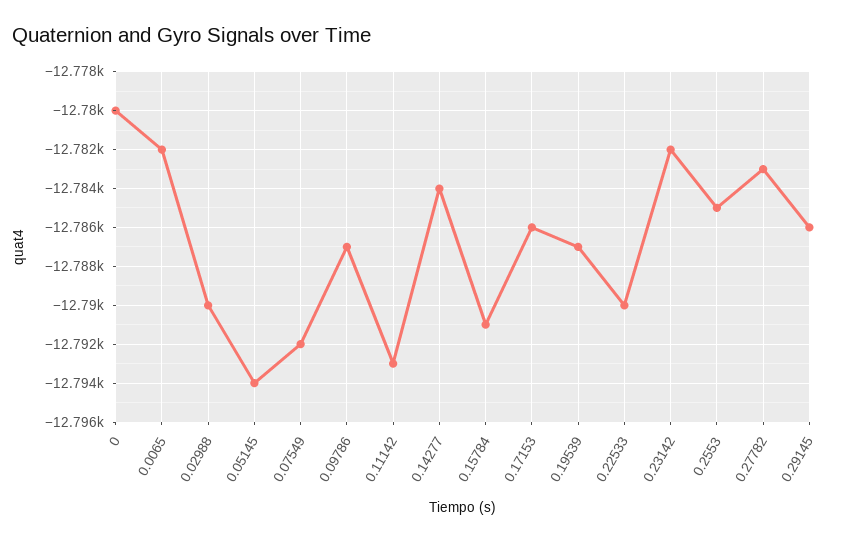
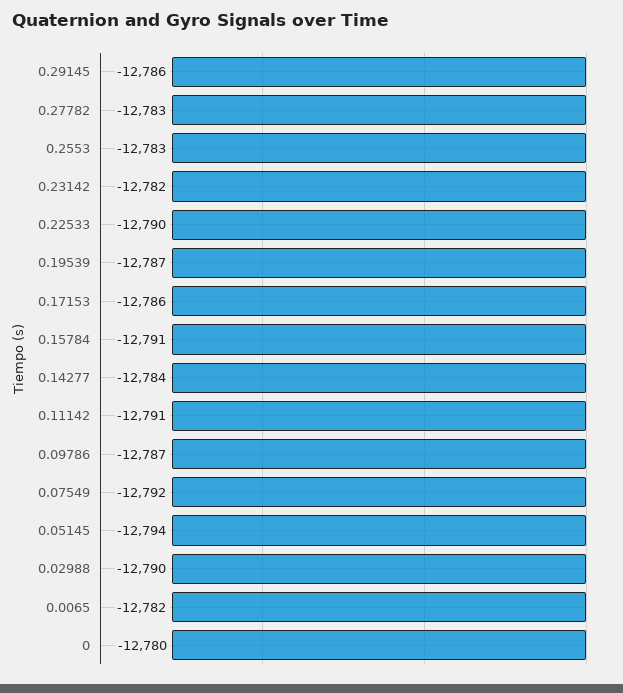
  {
    "0": -12780,
    "0.0065": -12782,
    "0.02988": -12790,
    "0.05145": -12794,
    "0.07549": -12792,
    "0.09786": -12787,
-   "0.11142": -12793,
+   "0.11142": -12791,
    "0.14277": -12784,
    "0.15784": -12791,
    "0.17153": -12786,
    "0.19539": -12787,
    "0.22533": -12790,
    "0.23142": -12782,
-   "0.2553": -12785,
+   "0.2553": -12783,
    "0.27782": -12783,
    "0.29145": -12786
  }

